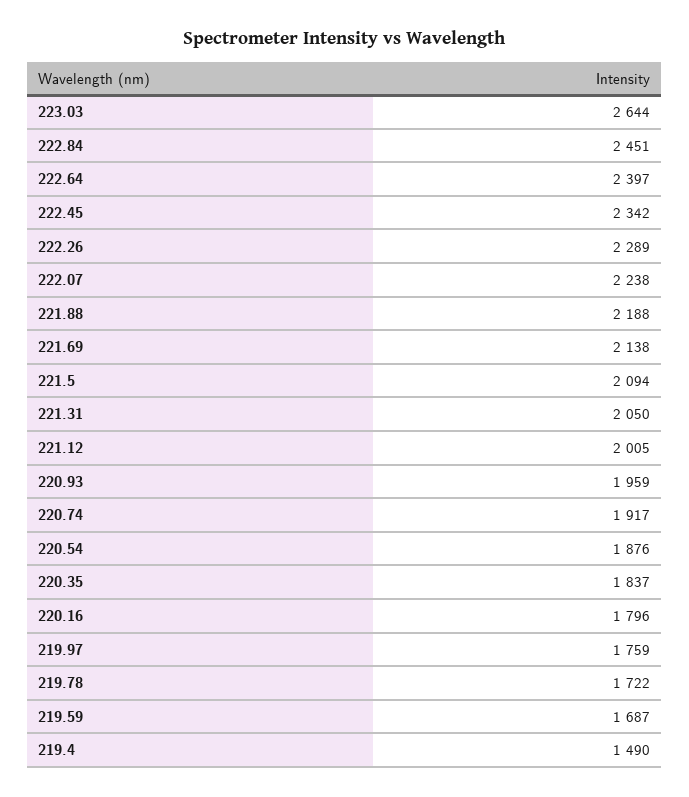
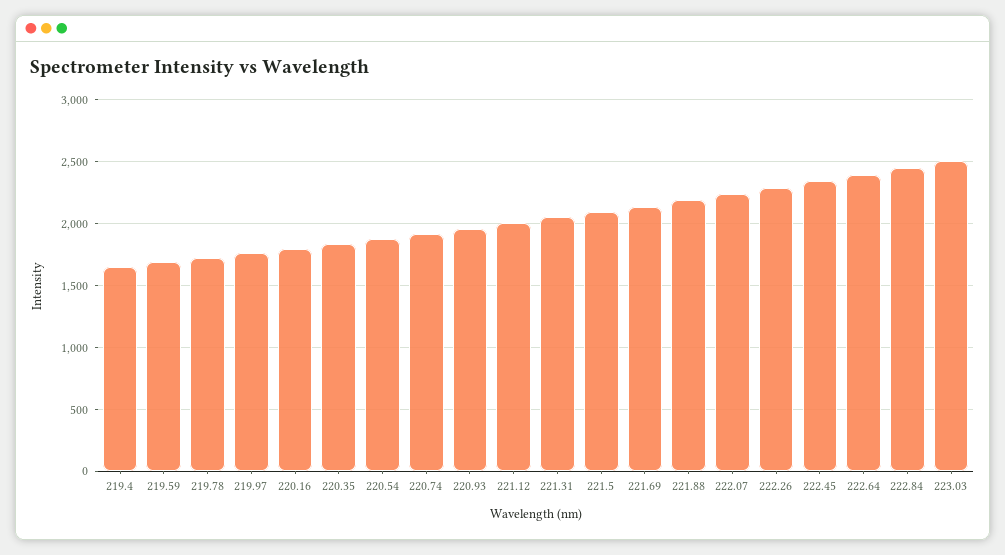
  {
-   "223.03": 2644,
+   "223.03": 2500,
    "222.84": 2451,
    "222.64": 2397,
    "222.45": 2342,
    "222.26": 2289,
    "222.07": 2238,
    "221.88": 2188,
    "221.69": 2138,
    "221.5": 2094,
    "221.31": 2050,
    "221.12": 2005,
    "220.93": 1959,
    "220.74": 1917,
    "220.54": 1876,
    "220.35": 1837,
    "220.16": 1796,
    "219.97": 1759,
    "219.78": 1722,
    "219.59": 1687,
-   "219.4": 1490
+   "219.4": 1650
  }

